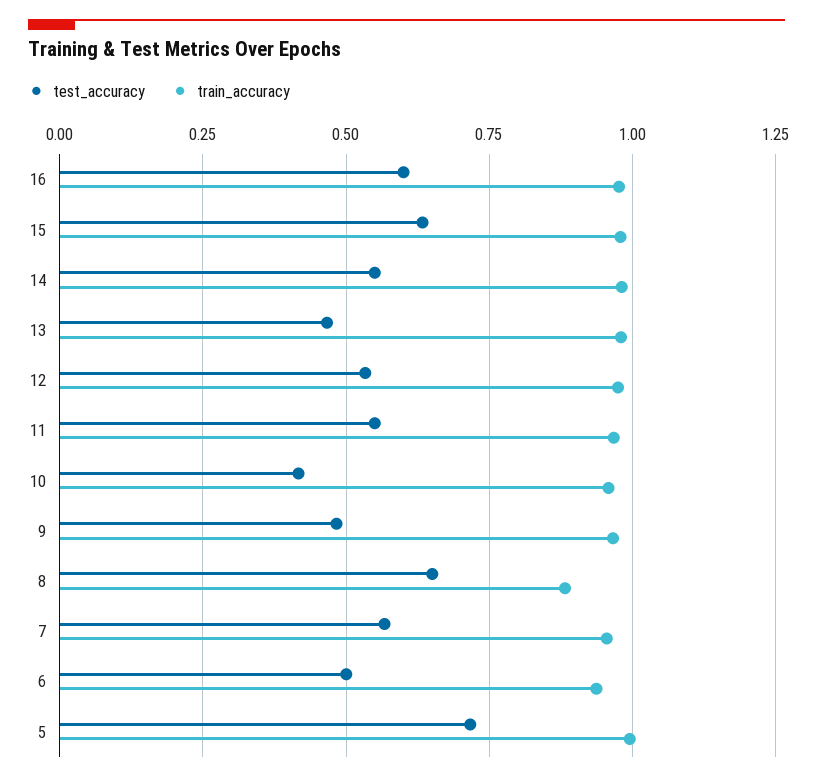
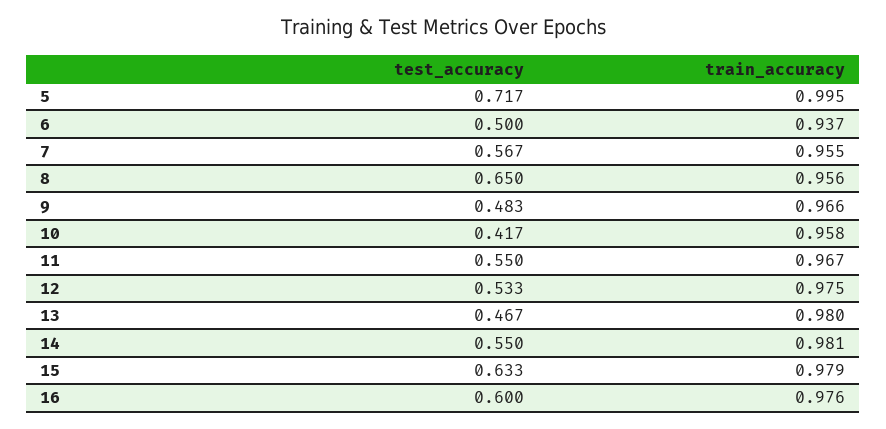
  {
    "test_accuracy": {
      "16": 0.6,
      "15": 0.633,
      "14": 0.55,
      "13": 0.467,
      "12": 0.533,
      "11": 0.55,
      "10": 0.417,
      "9": 0.483,
      "8": 0.65,
      "7": 0.567,
      "6": 0.5,
      "5": 0.717
    },
    "train_accuracy": {
      "16": 0.976,
      "15": 0.979,
      "14": 0.981,
      "13": 0.98,
      "12": 0.975,
      "11": 0.967,
      "10": 0.958,
      "9": 0.966,
-     "8": 0.875,
+     "8": 0.956,
      "7": 0.955,
      "6": 0.937,
      "5": 0.995
    }
  }

